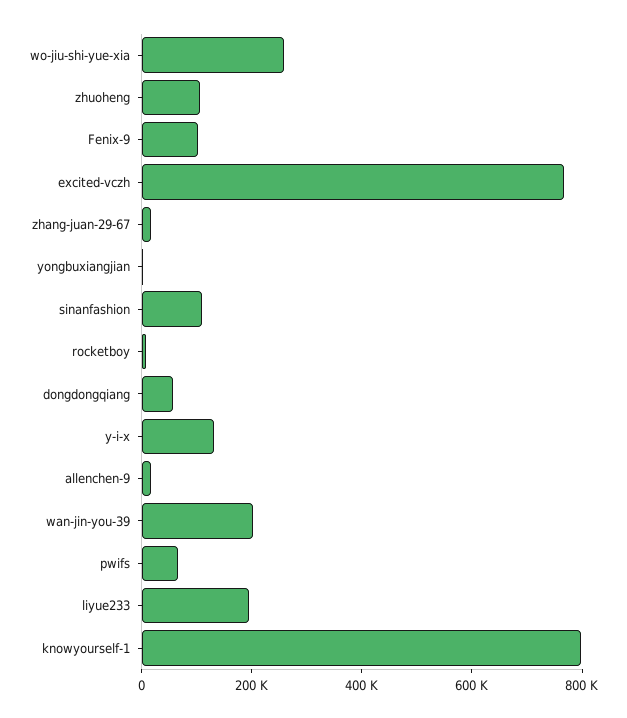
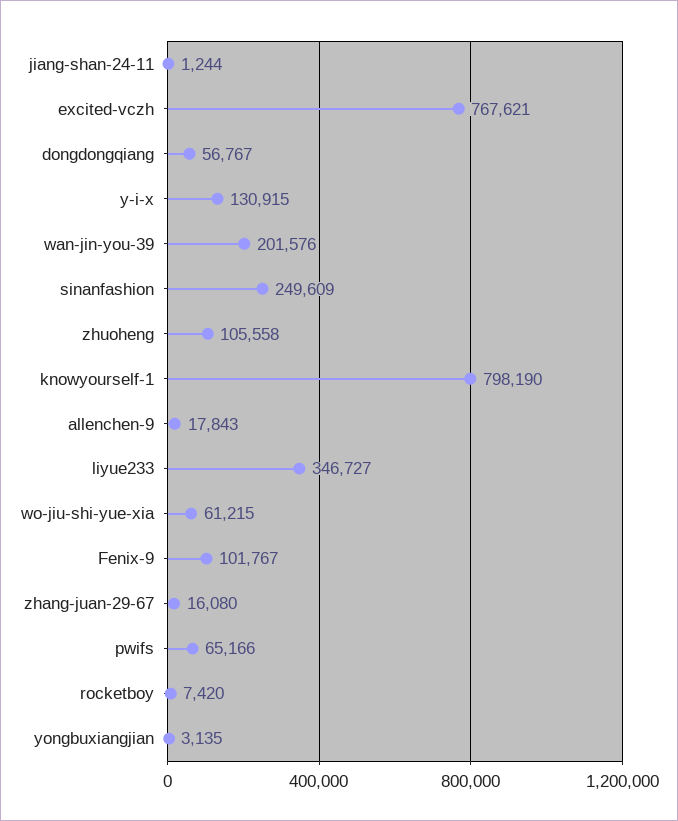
  {
-   "wo-jiu-shi-yue-xia": 250000,
+   "wo-jiu-shi-yue-xia": 61215,
    "zhuoheng": 105558,
    "Fenix-9": 101767,
    "excited-vczh": 767621,
    "zhang-juan-29-67": 16080,
    "yongbuxiangjian": 3135,
-   "sinanfashion": 100000,
+   "sinanfashion": 249609,
    "rocketboy": 7420,
    "dongdongqiang": 56767,
    "y-i-x": 130915,
    "allenchen-9": 17843,
    "wan-jin-you-39": 201576,
    "pwifs": 65166,
-   "liyue233": 200000,
+   "liyue233": 346727,
-   "knowyourself-1": 798190
+   "knowyourself-1": 798190,
+   "jiang-shan-24-11": 1244
  }

